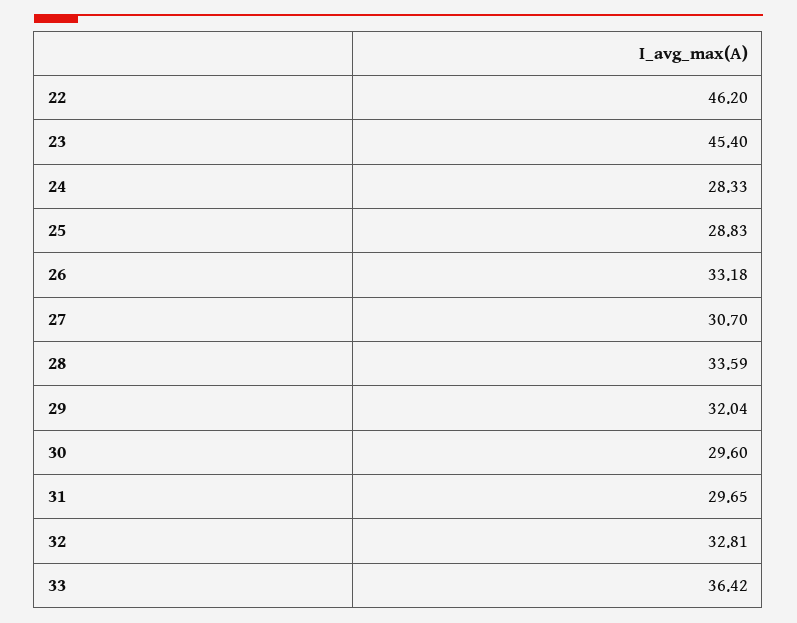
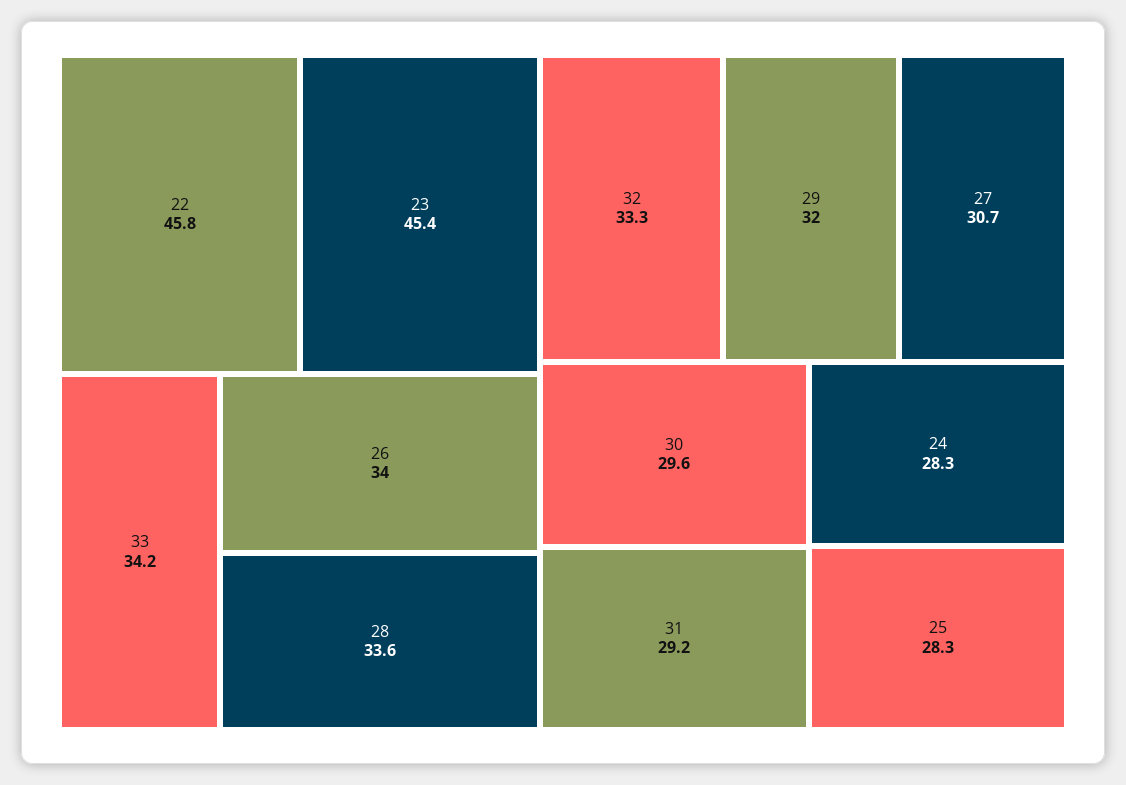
  {
-   "22": 46.2,
+   "22": 45.8,
    "23": 45.4,
    "24": 28.33,
-   "25": 28.83,
+   "25": 28.3,
-   "26": 33.18,
+   "26": 34,
    "27": 30.7,
    "28": 33.59,
    "29": 32.04,
    "30": 29.6,
-   "31": 29.65,
+   "31": 29.2,
-   "32": 32.81,
+   "32": 33.3,
-   "33": 36.42
+   "33": 34.2
  }

